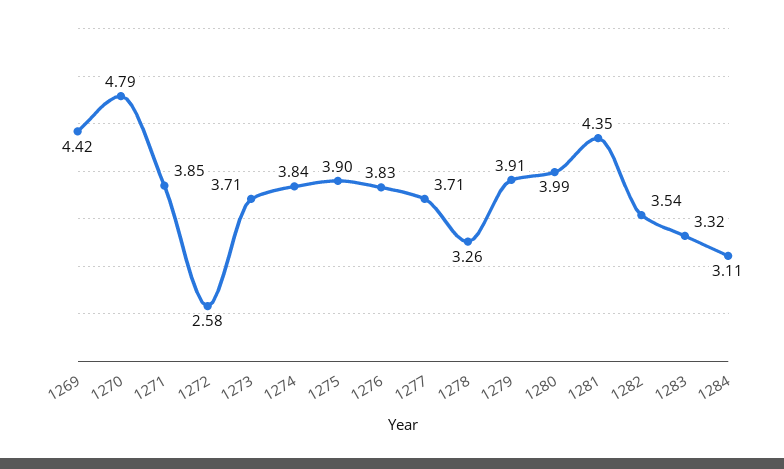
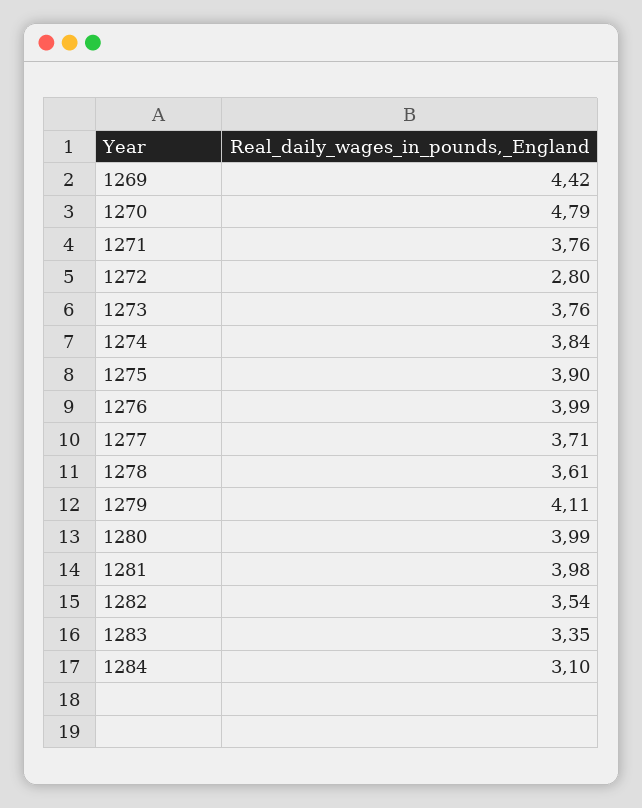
  {
    "1269": 4.42,
    "1270": 4.79,
-   "1271": 3.85,
+   "1271": 3.76,
-   "1272": 2.58,
+   "1272": 2.8,
-   "1273": 3.71,
+   "1273": 3.76,
    "1274": 3.84,
    "1275": 3.9,
-   "1276": 3.83,
+   "1276": 3.99,
    "1277": 3.71,
-   "1278": 3.26,
+   "1278": 3.61,
-   "1279": 3.91,
+   "1279": 4.11,
    "1280": 3.99,
-   "1281": 4.35,
+   "1281": 3.98,
    "1282": 3.54,
-   "1283": 3.32,
+   "1283": 3.35,
-   "1284": 3.11
+   "1284": 3.1
  }

